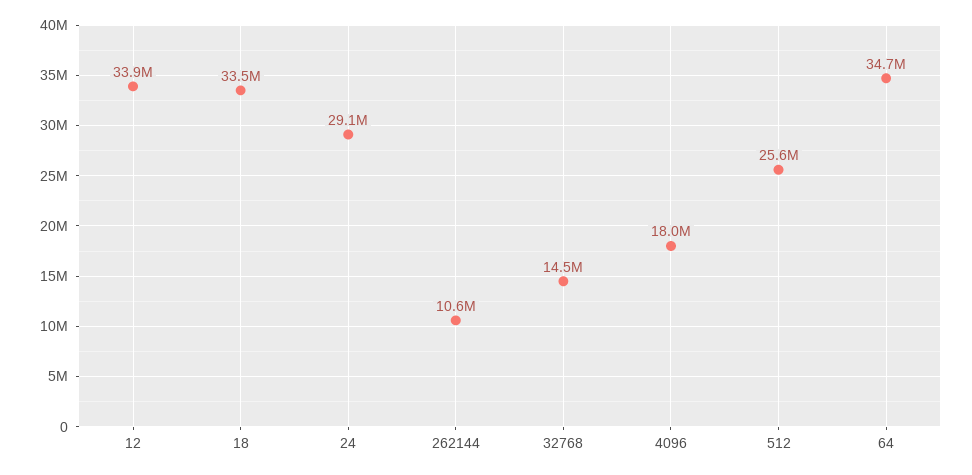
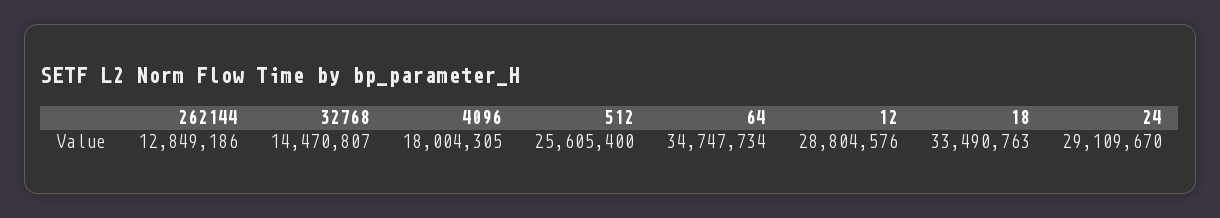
  {
-   "12": 33900000,
+   "12": 28804576,
    "18": 33490763,
    "24": 29109670,
-   "262144": 10600000,
+   "262144": 12849186,
    "32768": 14470807,
    "4096": 18004305,
    "512": 25605400,
    "64": 34747734
  }

